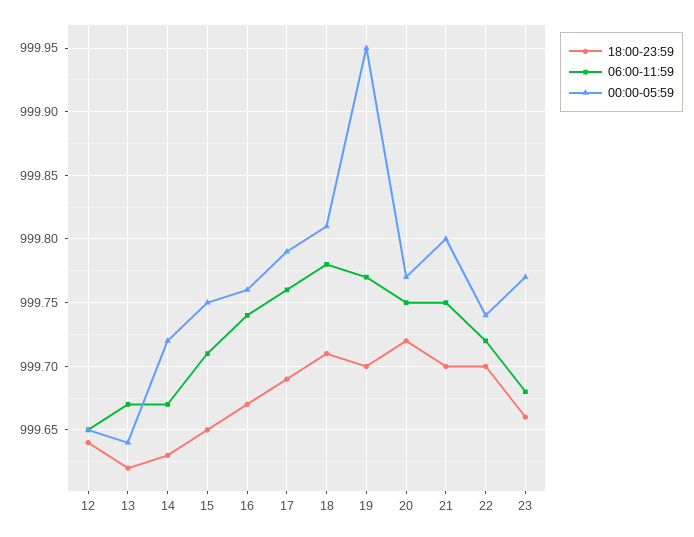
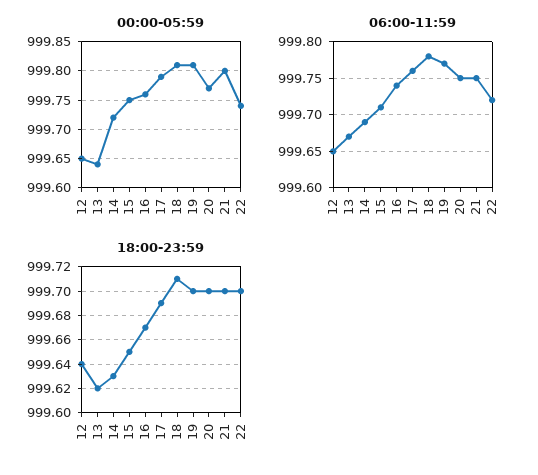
  {
    "18:00-23:59": {
      "12": 999.64,
      "13": 999.62,
      "14": 999.63,
      "15": 999.65,
      "16": 999.67,
      "17": 999.69,
      "18": 999.71,
      "19": 999.7,
-     "20": 999.72,
+     "20": 999.7,
      "21": 999.7,
-     "22": 999.7,
+     "22": 999.7
-     "23": 999.66
    },
    "06:00-11:59": {
      "12": 999.65,
      "13": 999.67,
-     "14": 999.67,
+     "14": 999.69,
      "15": 999.71,
      "16": 999.74,
      "17": 999.76,
      "18": 999.78,
      "19": 999.77,
      "20": 999.75,
      "21": 999.75,
-     "22": 999.72,
+     "22": 999.72
-     "23": 999.68
    },
    "00:00-05:59": {
      "12": 999.65,
      "13": 999.64,
      "14": 999.72,
      "15": 999.75,
      "16": 999.76,
      "17": 999.79,
      "18": 999.81,
-     "19": 999.95,
+     "19": 999.8,
      "20": 999.77,
      "21": 999.8,
-     "22": 999.74,
+     "22": 999.74
-     "23": 999.77
    }
  }

